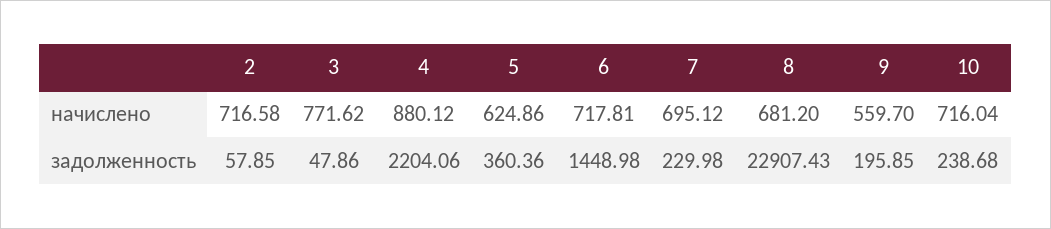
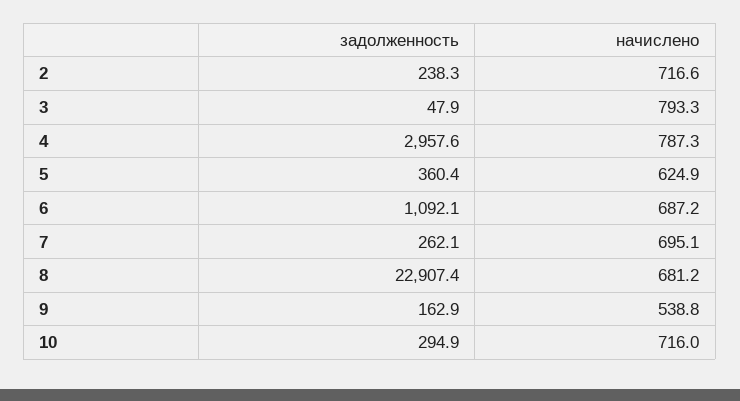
  {
    "2": {
      "начислено": 716.58,
-     "задолженность": 57.85
+     "задолженность": 238.3
    },
    "3": {
-     "начислено": 771.62,
+     "начислено": 793.3,
      "задолженность": 47.86
    },
    "4": {
-     "начислено": 880.12,
+     "начислено": 787.3,
-     "задолженность": 2204.06
+     "задолженность": 2957.6
    },
    "5": {
      "начислено": 624.86,
      "задолженность": 360.36
    },
    "6": {
-     "начислено": 717.81,
+     "начислено": 687.2,
-     "задолженность": 1448.98
+     "задолженность": 1092.1
    },
    "7": {
      "начислено": 695.12,
-     "задолженность": 229.98
+     "задолженность": 262.1
    },
    "8": {
      "начислено": 681.2,
      "задолженность": 22907.43
    },
    "9": {
-     "начислено": 559.7,
+     "начислено": 538.8,
-     "задолженность": 195.85
+     "задолженность": 162.9
    },
    "10": {
      "начислено": 716.04,
-     "задолженность": 238.68
+     "задолженность": 294.9
    }
  }

